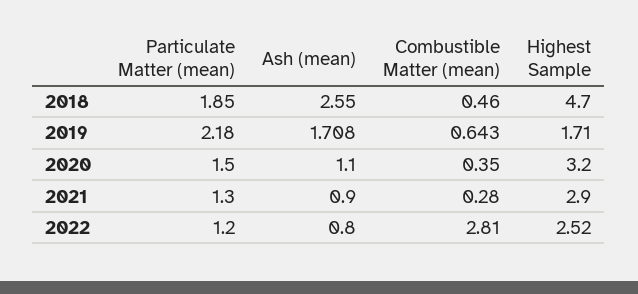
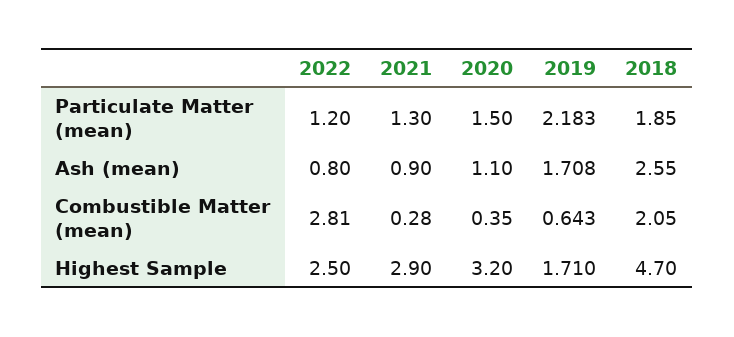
  {
    "Particulate Matter (mean)": {
      "2018": 1.85,
-     "2019": 2.18,
+     "2019": 2.183,
      "2020": 1.5,
      "2021": 1.3,
      "2022": 1.2
    },
    "Ash (mean)": {
      "2018": 2.55,
      "2019": 1.708,
      "2020": 1.1,
      "2021": 0.9,
      "2022": 0.8
    },
    "Combustible Matter (mean)": {
-     "2018": 0.46,
+     "2018": 2.05,
      "2019": 0.643,
      "2020": 0.35,
      "2021": 0.28,
      "2022": 2.81
    },
    "Highest Sample": {
      "2018": 4.7,
      "2019": 1.71,
      "2020": 3.2,
      "2021": 2.9,
-     "2022": 2.52
+     "2022": 2.5
    }
  }

